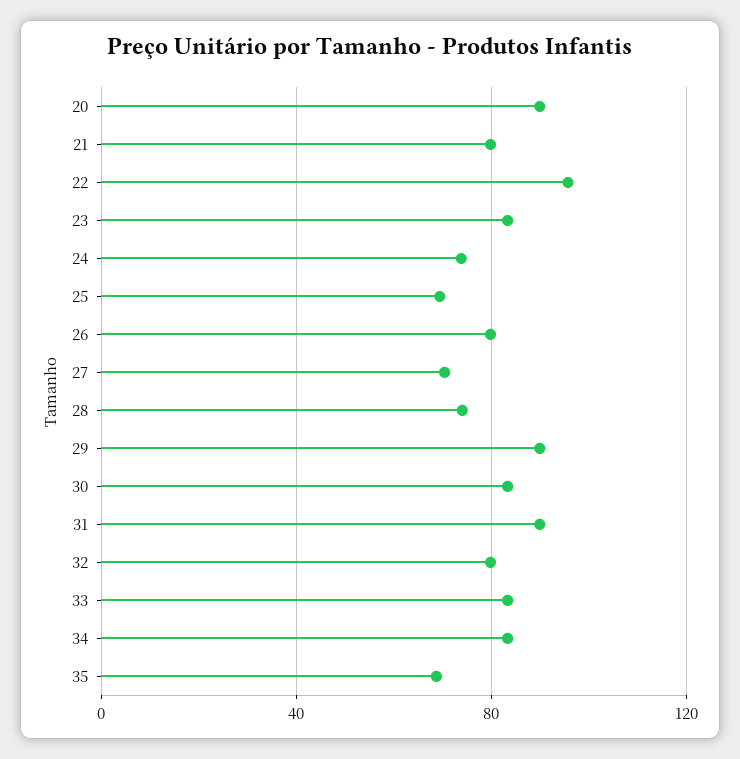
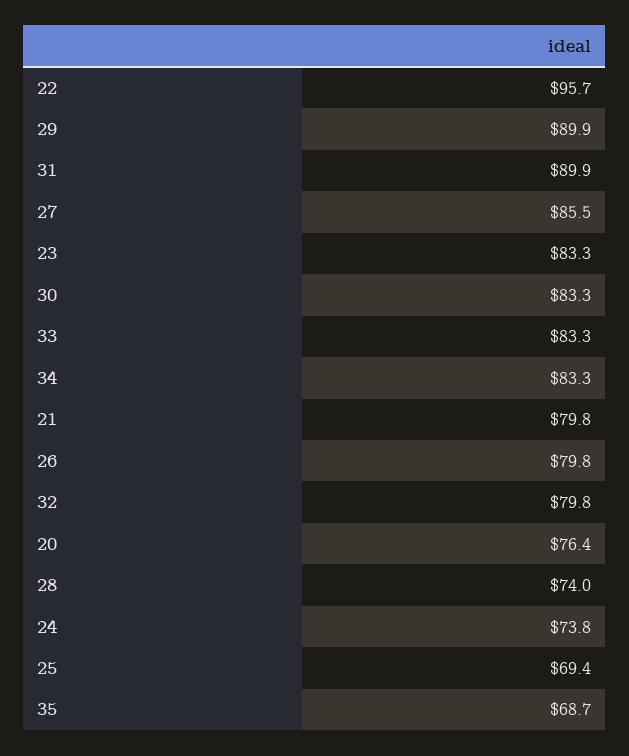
  {
-   "20": 90,
+   "20": 76.4,
    "21": 79.8,
    "22": 95.7,
    "23": 83.3,
    "24": 73.8,
    "25": 69.4,
    "26": 79.8,
-   "27": 70,
+   "27": 85.5,
    "28": 74,
    "29": 89.9,
    "30": 83.3,
    "31": 89.9,
    "32": 79.8,
    "33": 83.3,
    "34": 83.3,
    "35": 68.7
  }

